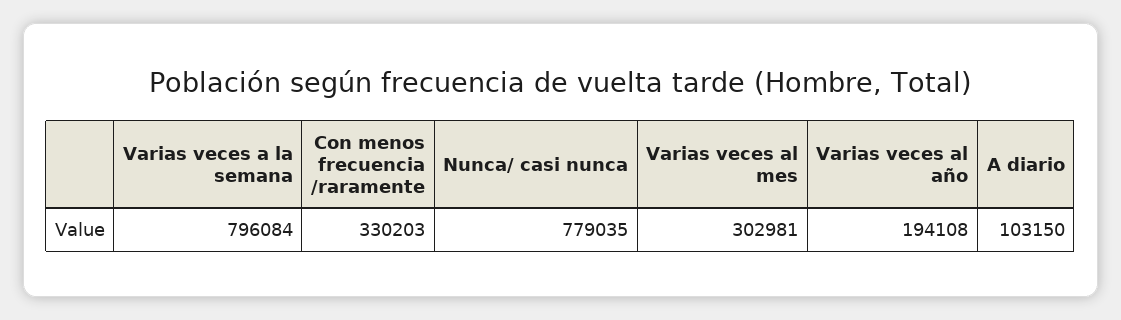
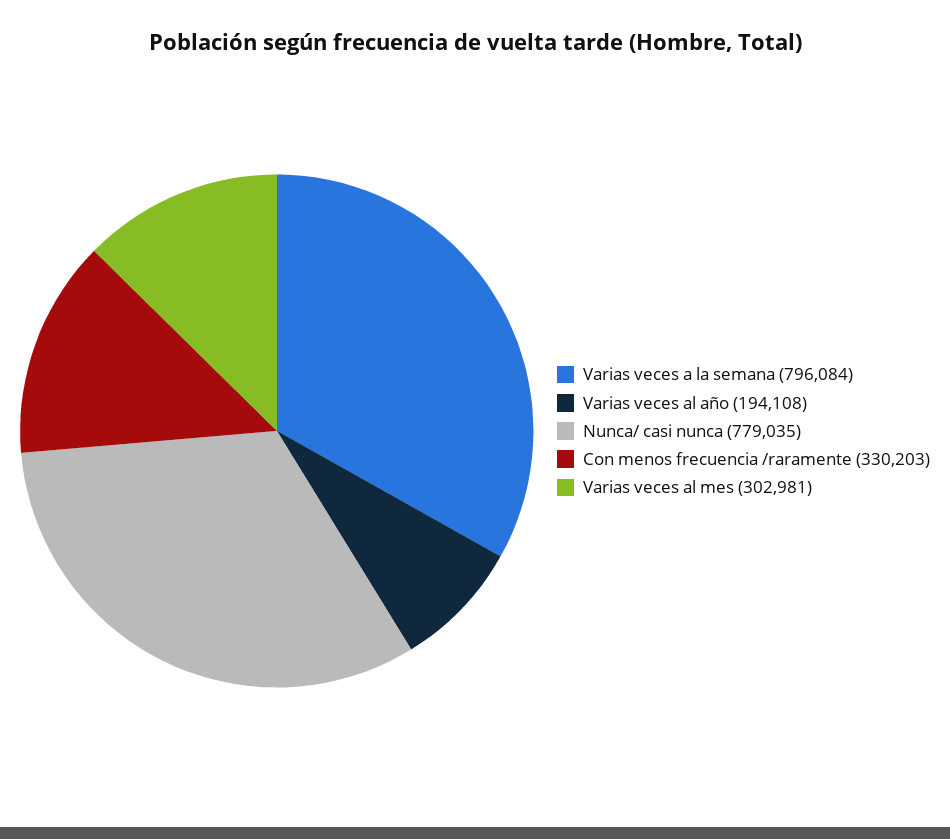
  {
    "Varias veces a la semana": 796084,
    "Con menos frecuencia /raramente": 330203,
    "Nunca/ casi nunca": 779035,
    "Varias veces al mes": 302981,
-   "Varias veces al año": 194108,
+   "Varias veces al año": 194108
-   "A diario": 103150
  }

